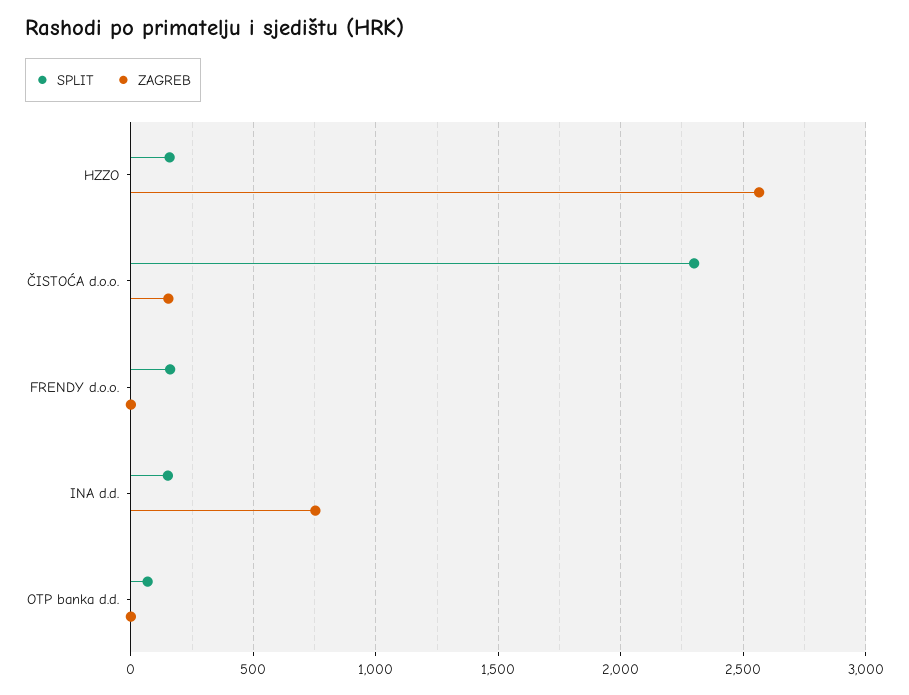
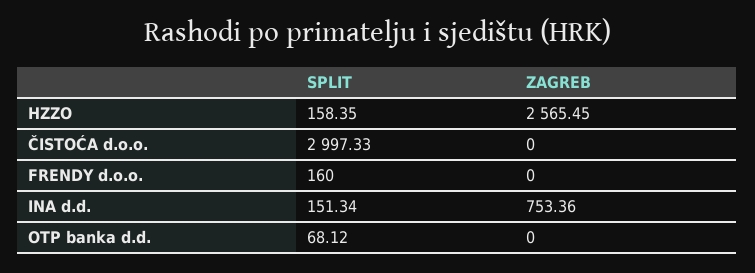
  {
    "SPLIT": {
      "HZZO": 158.35,
-     "ČISTOĆA d.o.o.": 2300,
+     "ČISTOĆA d.o.o.": 2997.33,
      "FRENDY d.o.o.": 160,
      "INA d.d.": 151.34,
      "OTP banka d.d.": 68.12
    },
    "ZAGREB": {
      "HZZO": 2565.45,
-     "ČISTOĆA d.o.o.": 150,
+     "ČISTOĆA d.o.o.": 0,
      "FRENDY d.o.o.": 0,
      "INA d.d.": 753.36,
      "OTP banka d.d.": 0
    }
  }

